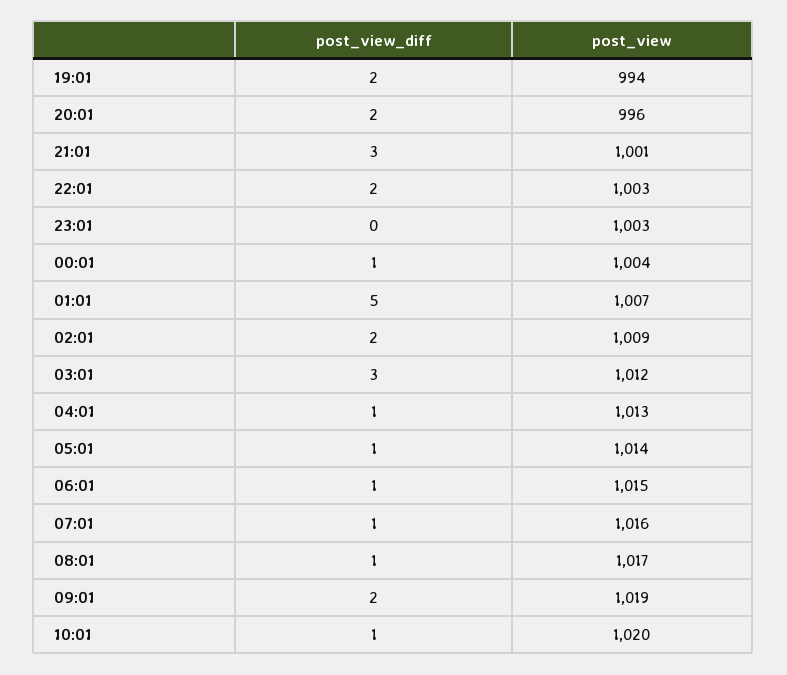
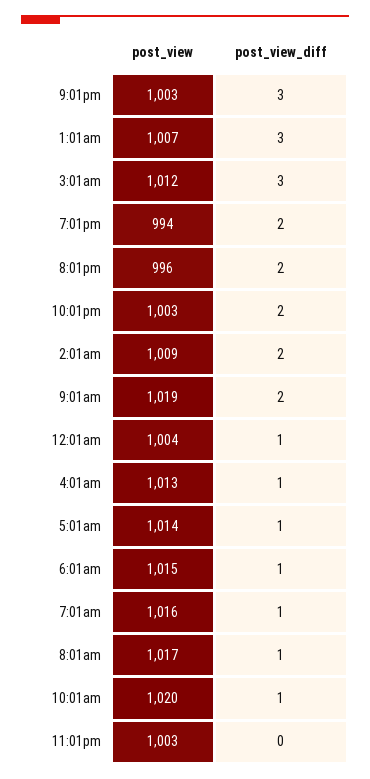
  {
    "post_view_diff": {
      "19:01": 2,
      "20:01": 2,
      "21:01": 3,
      "22:01": 2,
      "23:01": 0,
      "00:01": 1,
-     "01:01": 5,
+     "01:01": 3,
      "02:01": 2,
      "03:01": 3,
      "04:01": 1,
      "05:01": 1,
      "06:01": 1,
      "07:01": 1,
      "08:01": 1,
      "09:01": 2,
      "10:01": 1
    },
    "post_view": {
      "19:01": 994,
      "20:01": 996,
-     "21:01": 1001,
+     "21:01": 1003,
      "22:01": 1003,
      "23:01": 1003,
      "00:01": 1004,
      "01:01": 1007,
      "02:01": 1009,
      "03:01": 1012,
      "04:01": 1013,
      "05:01": 1014,
      "06:01": 1015,
      "07:01": 1016,
      "08:01": 1017,
      "09:01": 1019,
      "10:01": 1020
    }
  }

